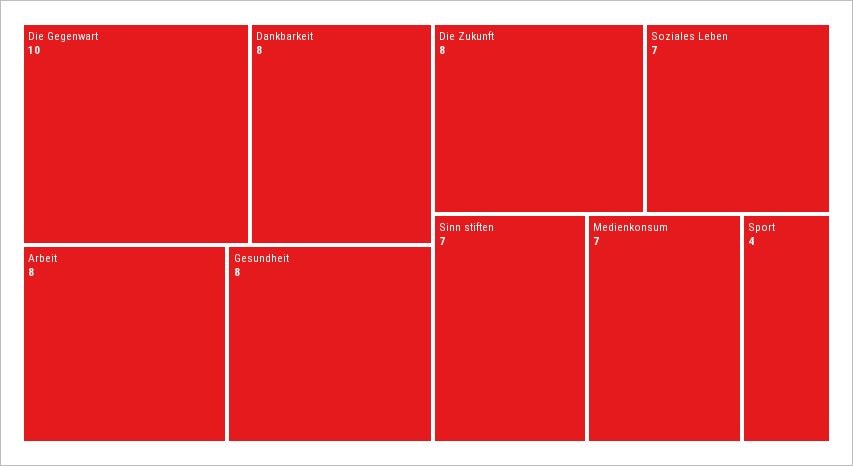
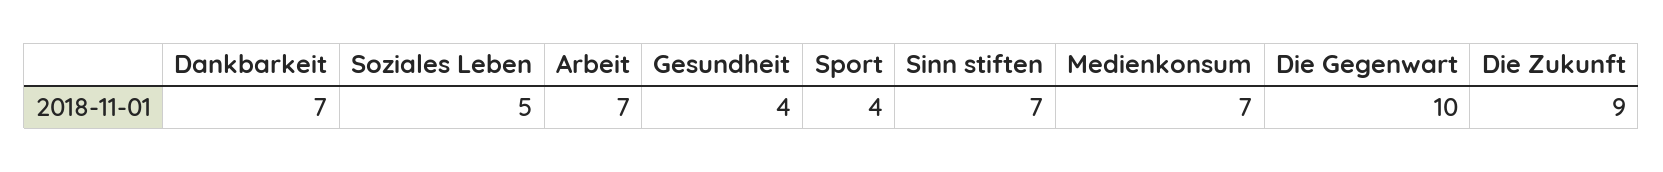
  {
    "Die Gegenwart": 10,
-   "Dankbarkeit": 8,
+   "Dankbarkeit": 7,
-   "Arbeit": 8,
+   "Arbeit": 7,
-   "Gesundheit": 8,
+   "Gesundheit": 4,
-   "Die Zukunft": 8,
+   "Die Zukunft": 9,
-   "Soziales Leben": 7,
+   "Soziales Leben": 5,
    "Sinn stiften": 7,
    "Medienkonsum": 7,
    "Sport": 4
  }

